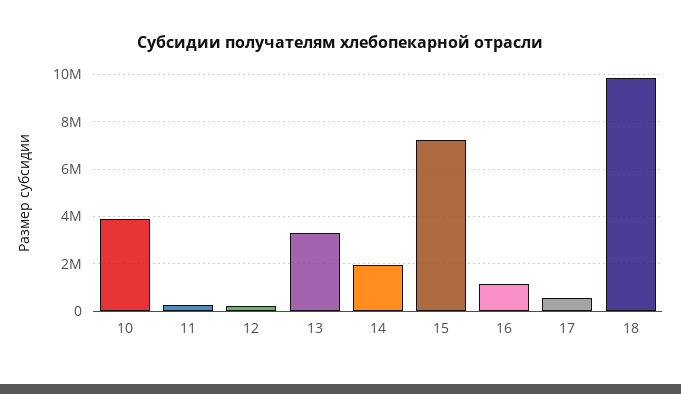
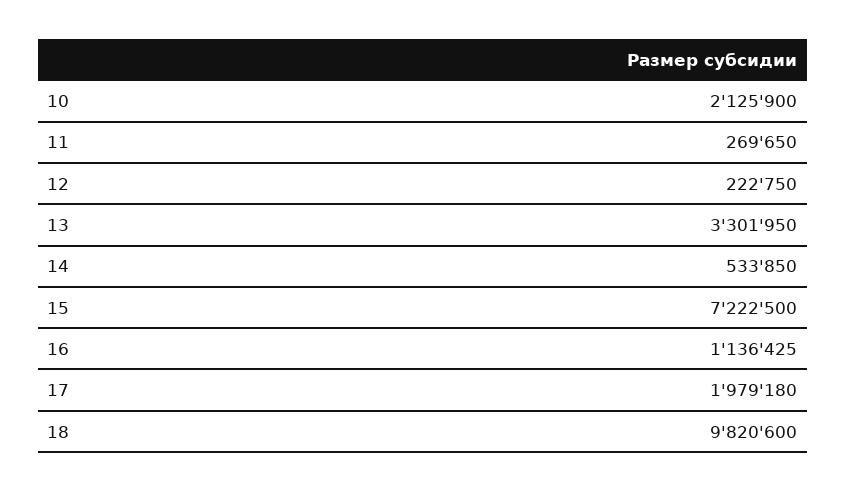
  {
-   "10": 4000000,
+   "10": 2125900,
    "11": 269650,
    "12": 222750,
    "13": 3301950,
-   "14": 2000000,
+   "14": 533850,
    "15": 7222500,
    "16": 1136425,
-   "17": 500000,
+   "17": 1979180,
    "18": 9820600
  }

